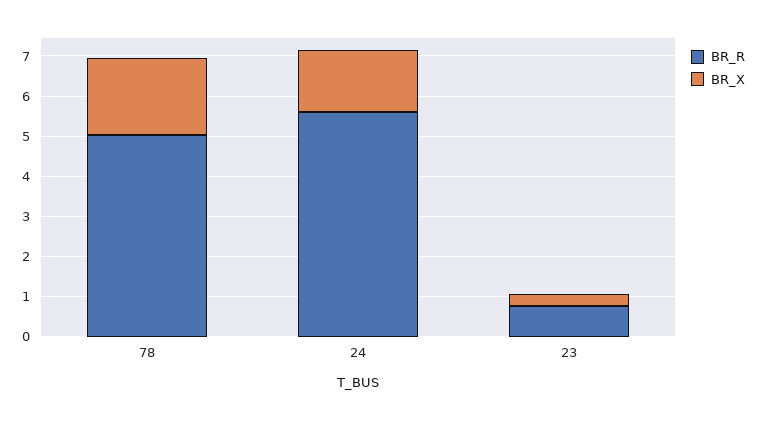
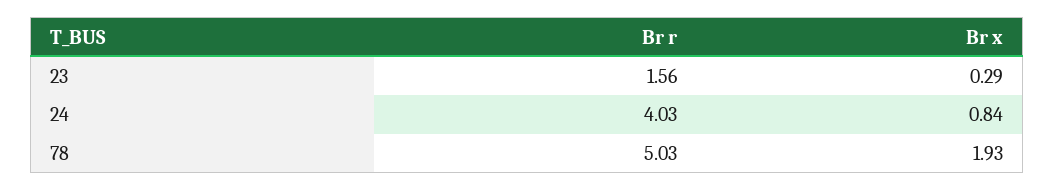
  {
    "BR_R": {
      "78": 5.03,
-     "24": 5.6,
+     "24": 4.03,
-     "23": 0.8
+     "23": 1.56
    },
    "BR_X": {
      "78": 1.93,
-     "24": 1.6,
+     "24": 0.84,
      "23": 0.29
    }
  }

